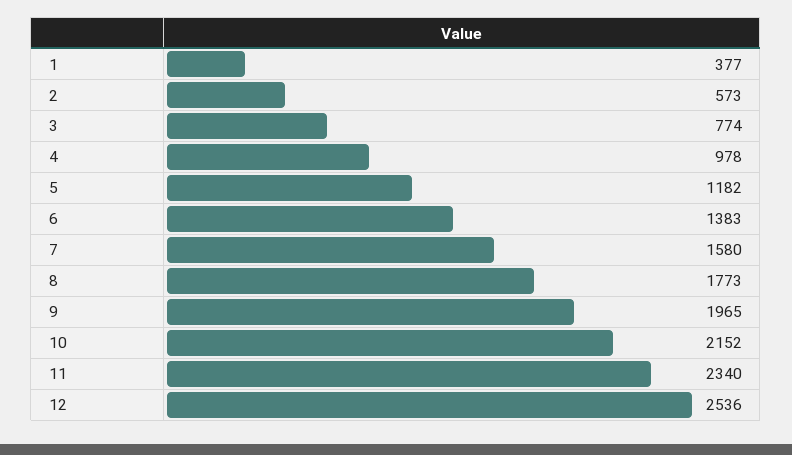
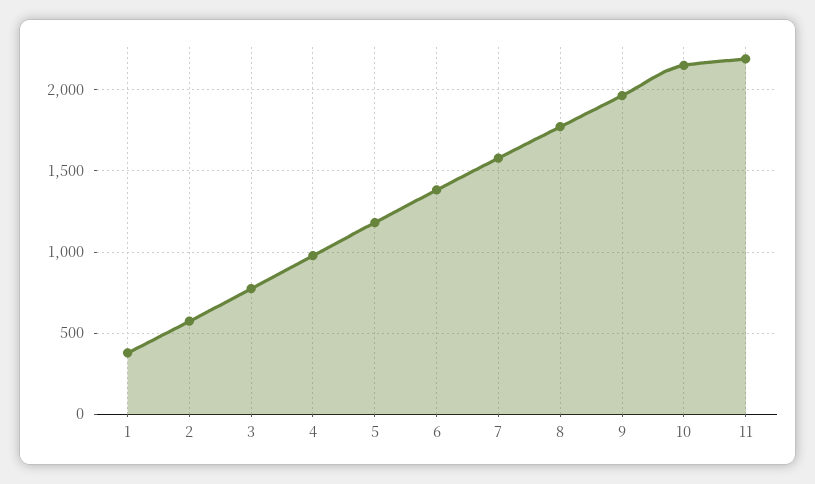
  {
    "1": 377,
    "2": 573,
    "3": 774,
    "4": 978,
    "5": 1182,
    "6": 1383,
    "7": 1580,
    "8": 1773,
    "9": 1965,
    "10": 2152,
-   "11": 2340,
+   "11": 2200
-   "12": 2536
  }

